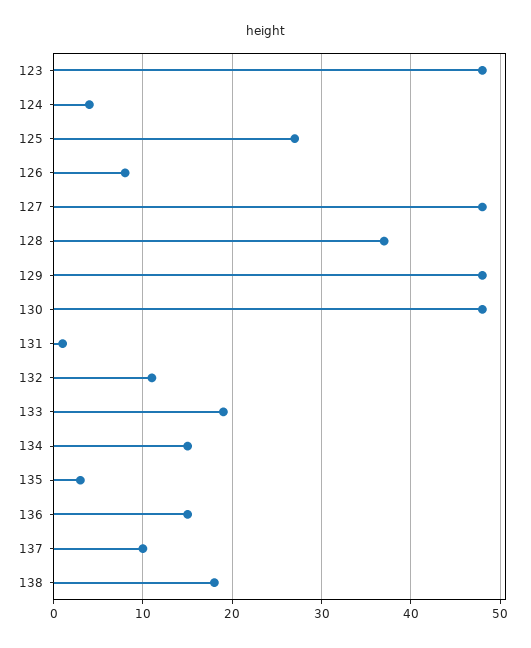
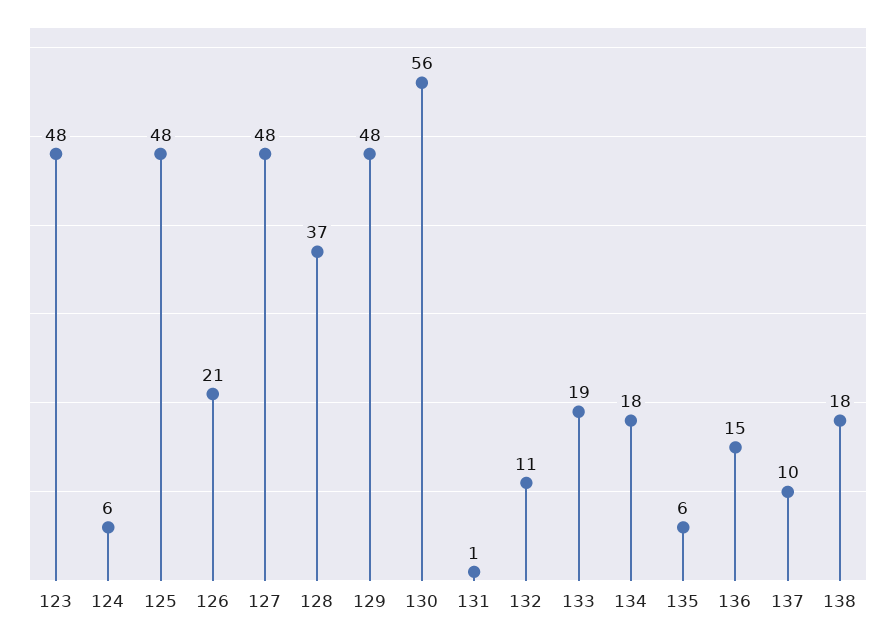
  {
    "123": 48,
-   "124": 4,
+   "124": 6,
-   "125": 27,
+   "125": 48,
-   "126": 8,
+   "126": 21,
    "127": 48,
    "128": 37,
    "129": 48,
-   "130": 48,
+   "130": 56,
    "131": 1,
    "132": 11,
    "133": 19,
-   "134": 15,
+   "134": 18,
-   "135": 3,
+   "135": 6,
    "136": 15,
    "137": 10,
    "138": 18
  }

